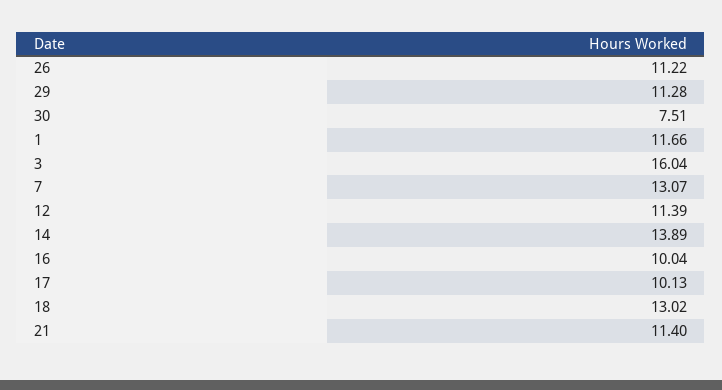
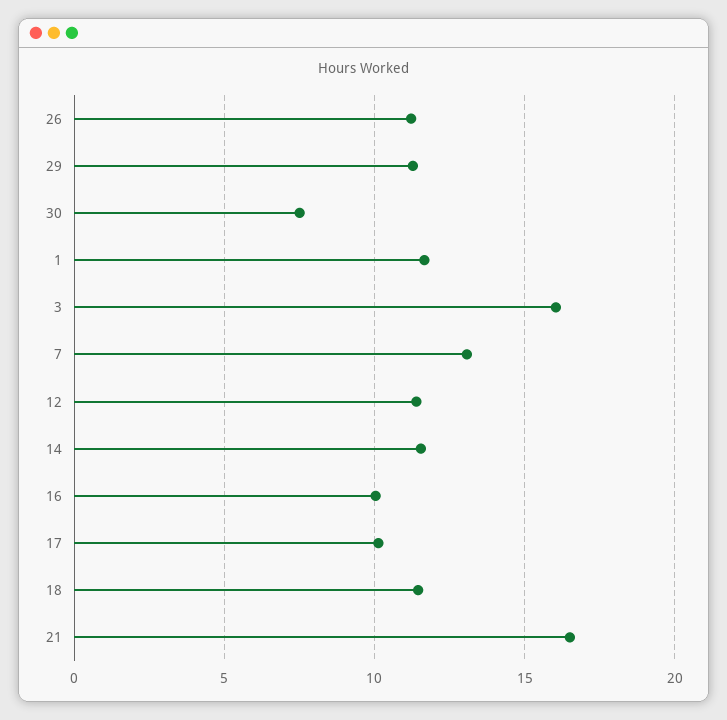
  {
    "26": 11.22,
    "29": 11.28,
    "30": 7.51,
    "1": 11.66,
    "3": 16.04,
    "7": 13.07,
    "12": 11.39,
-   "14": 13.89,
+   "14": 11.5,
    "16": 10.04,
    "17": 10.13,
-   "18": 13.02,
+   "18": 11.5,
-   "21": 11.4
+   "21": 16.5
  }

